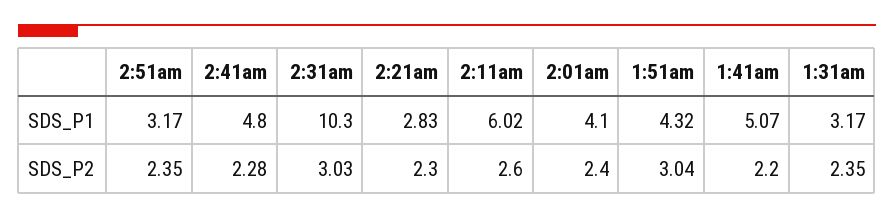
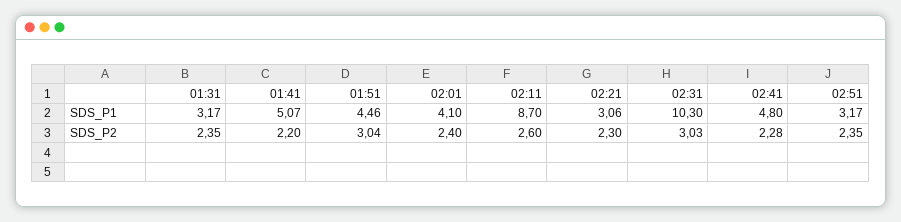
  {
    "2:51am": {
      "SDS_P1": 3.17,
      "SDS_P2": 2.35
    },
    "2:41am": {
      "SDS_P1": 4.8,
      "SDS_P2": 2.28
    },
    "2:31am": {
      "SDS_P1": 10.3,
      "SDS_P2": 3.03
    },
    "2:21am": {
-     "SDS_P1": 2.83,
+     "SDS_P1": 3.06,
      "SDS_P2": 2.3
    },
    "2:11am": {
-     "SDS_P1": 6.02,
+     "SDS_P1": 8.7,
      "SDS_P2": 2.6
    },
    "2:01am": {
      "SDS_P1": 4.1,
      "SDS_P2": 2.4
    },
    "1:51am": {
-     "SDS_P1": 4.32,
+     "SDS_P1": 4.46,
      "SDS_P2": 3.04
    },
    "1:41am": {
      "SDS_P1": 5.07,
      "SDS_P2": 2.2
    },
    "1:31am": {
      "SDS_P1": 3.17,
      "SDS_P2": 2.35
    }
  }

